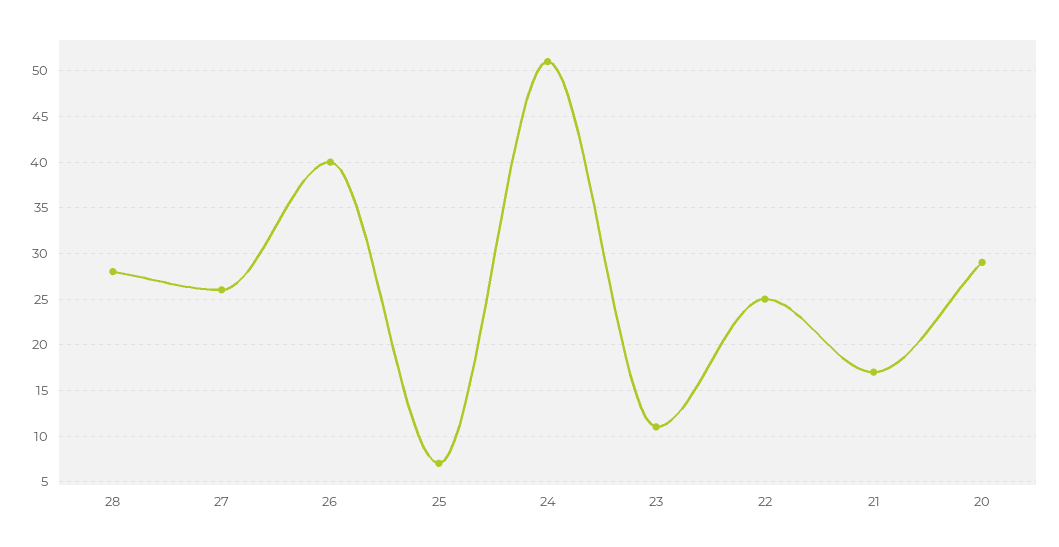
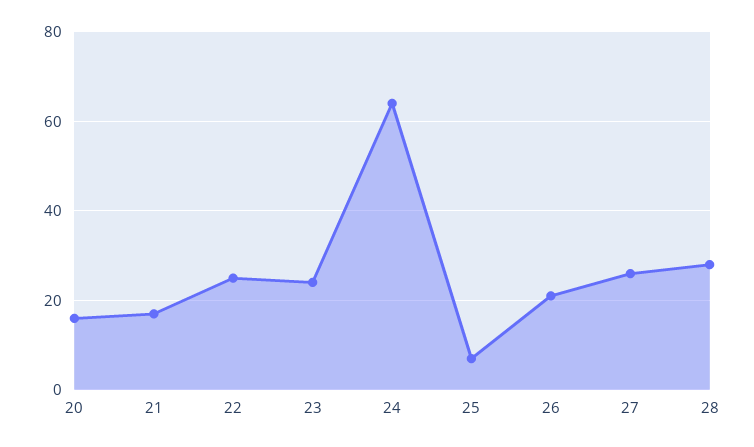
  {
    "28": 28,
    "27": 26,
-   "26": 40,
+   "26": 20,
    "25": 7,
-   "24": 51,
+   "24": 65,
-   "23": 11,
+   "23": 25,
    "22": 25,
    "21": 17,
-   "20": 29
+   "20": 15
  }

